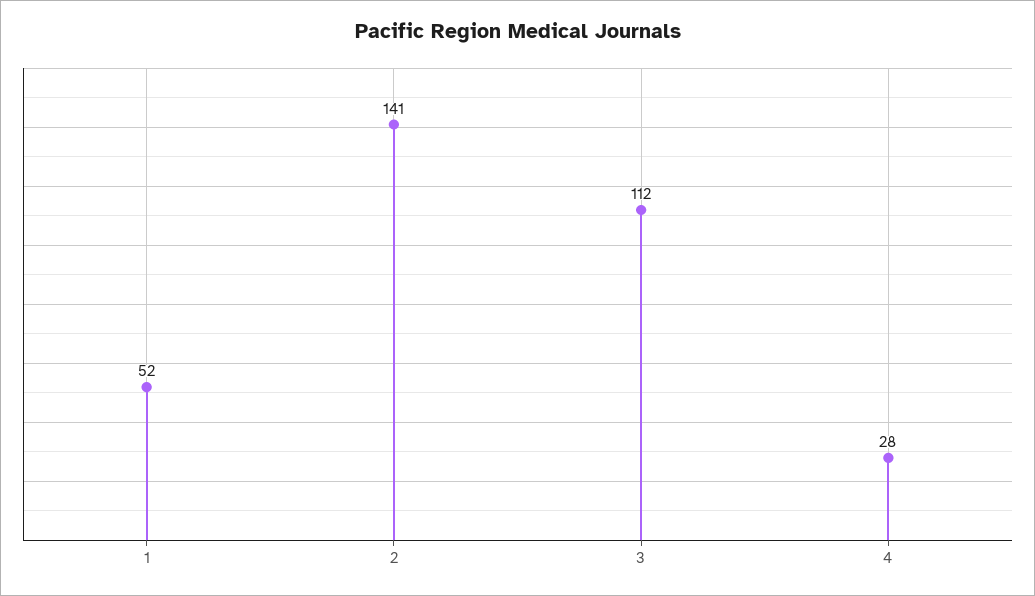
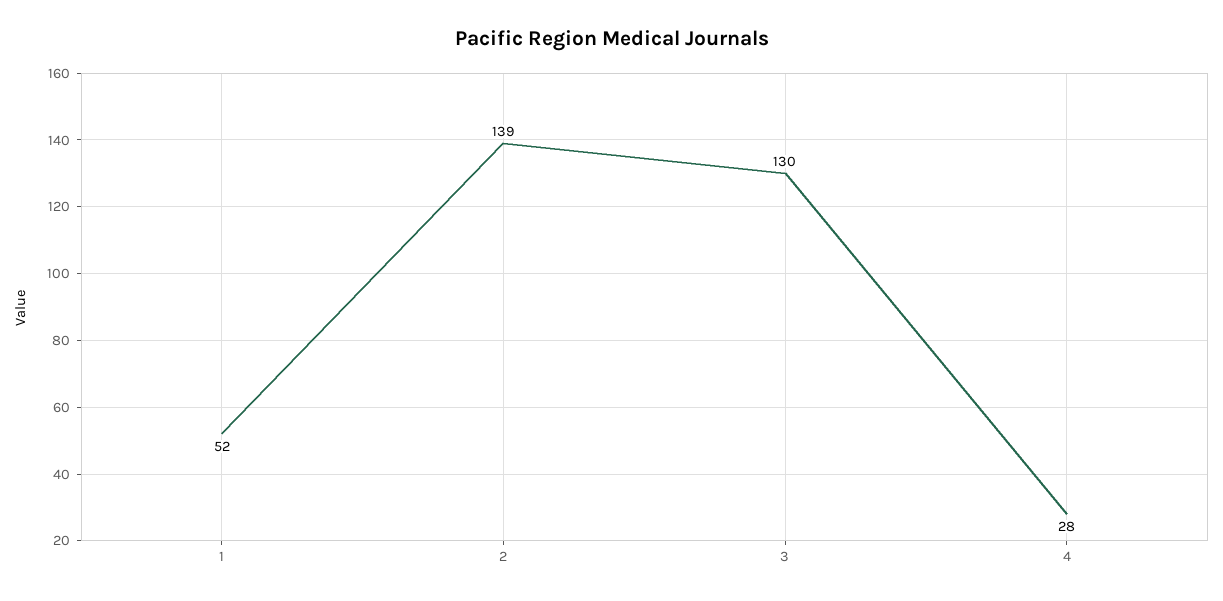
  {
    "1": 52,
-   "2": 141,
+   "2": 139,
-   "3": 112,
+   "3": 130,
    "4": 28
  }

